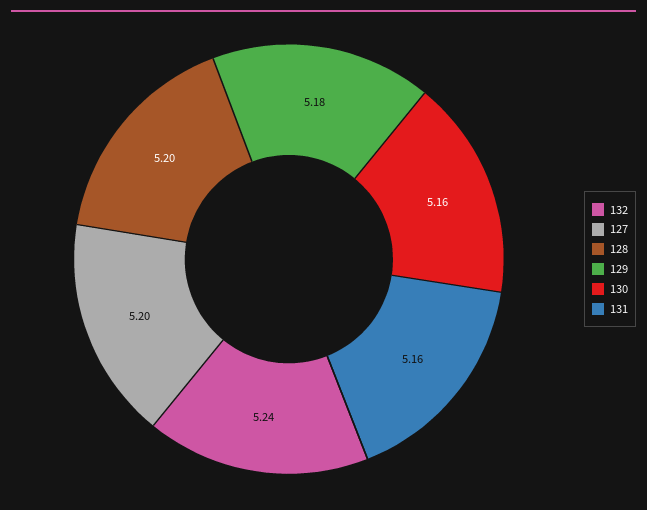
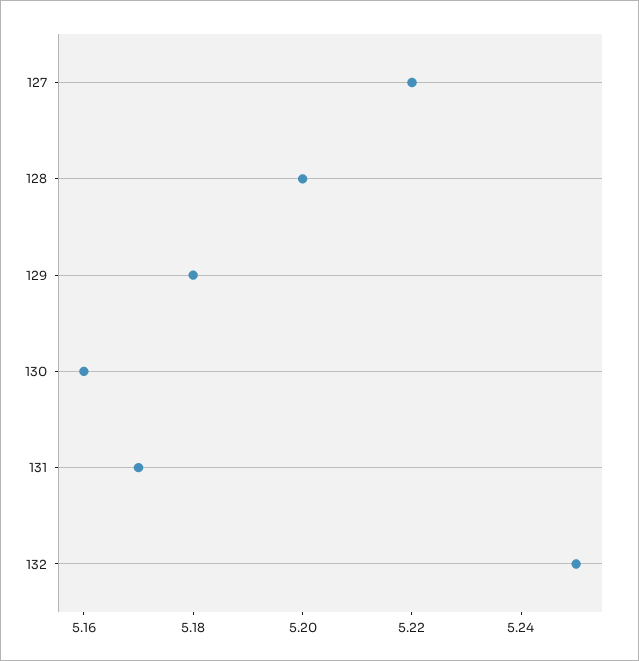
  {
-   "132": 5.24,
+   "132": 5.25,
-   "127": 5.2,
+   "127": 5.22,
    "128": 5.2,
    "129": 5.18,
    "130": 5.16,
-   "131": 5.16
+   "131": 5.17
  }

